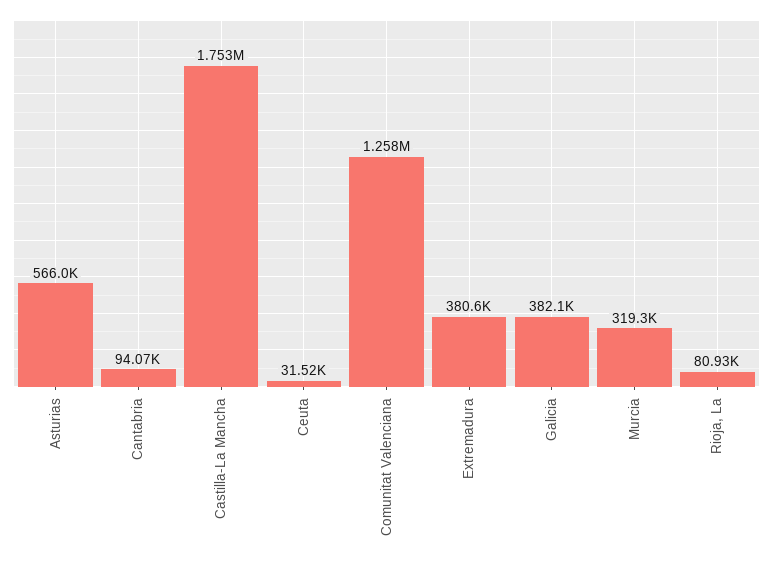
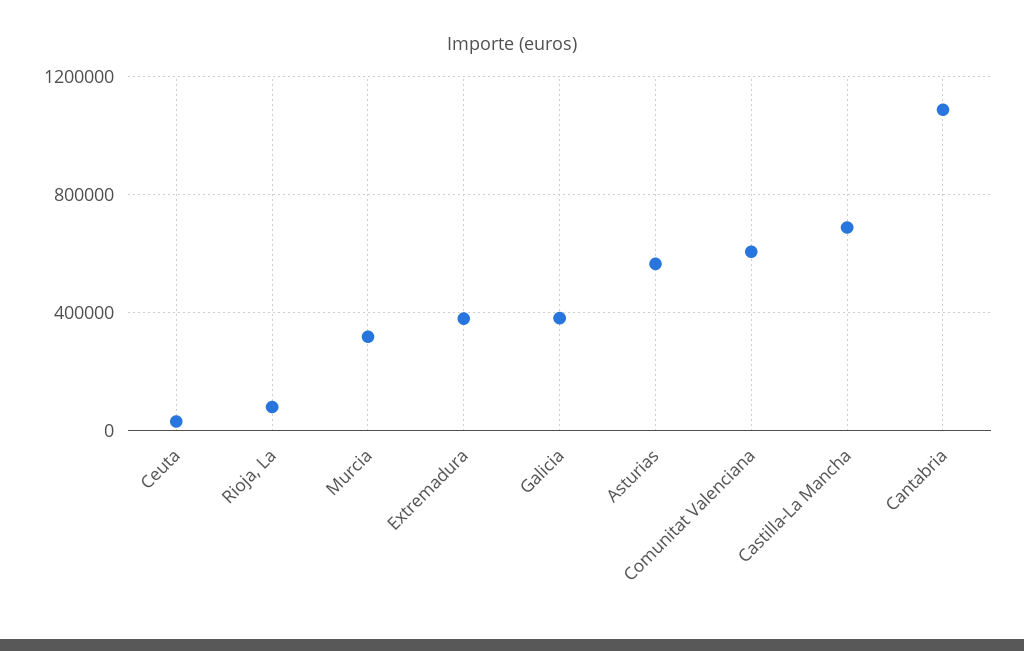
  {
    "Asturias": 566000,
-   "Cantabria": 94070,
+   "Cantabria": 1100000,
-   "Castilla-La Mancha": 1753000,
+   "Castilla-La Mancha": 700000,
    "Ceuta": 31520,
-   "Comunitat Valenciana": 1258000,
+   "Comunitat Valenciana": 600000,
    "Extremadura": 380600,
    "Galicia": 382100,
    "Murcia": 319300,
    "Rioja, La": 80930
  }

